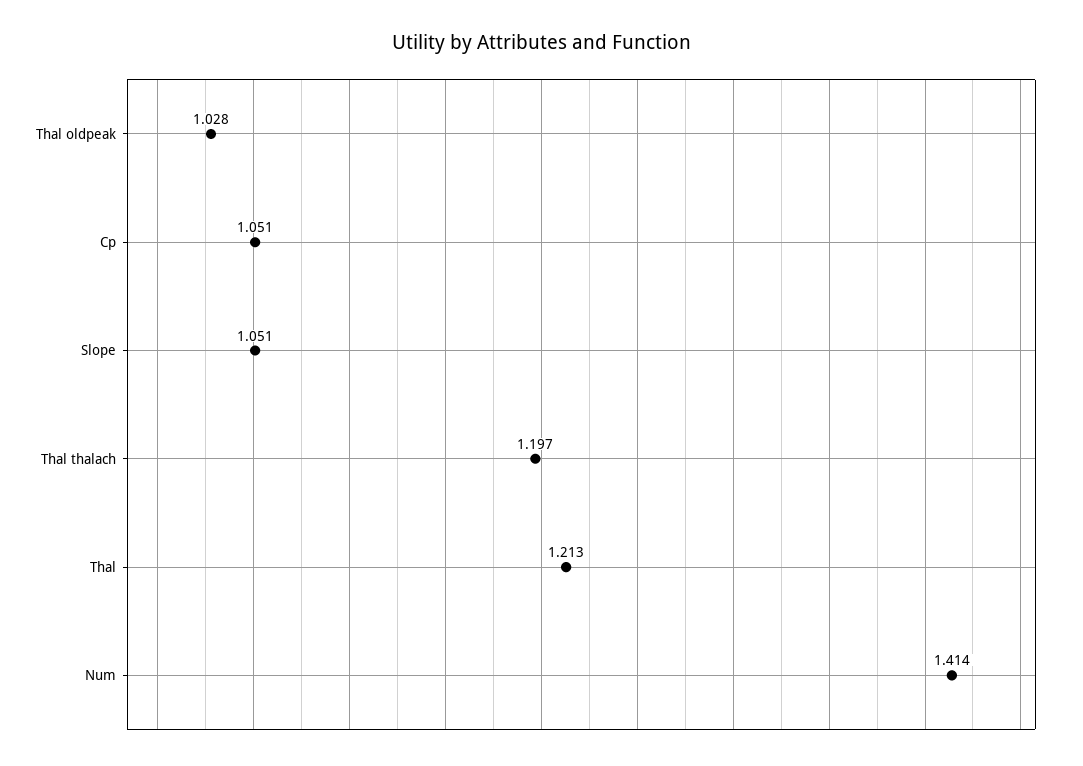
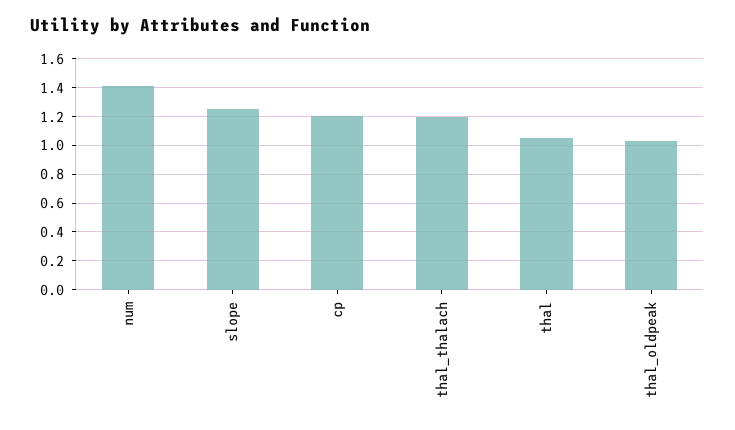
  {
    "Thal oldpeak": 1.028,
-   "Cp": 1.051,
+   "Cp": 1.2,
-   "Slope": 1.051,
+   "Slope": 1.25,
    "Thal thalach": 1.197,
-   "Thal": 1.213,
+   "Thal": 1.05,
    "Num": 1.414
  }

